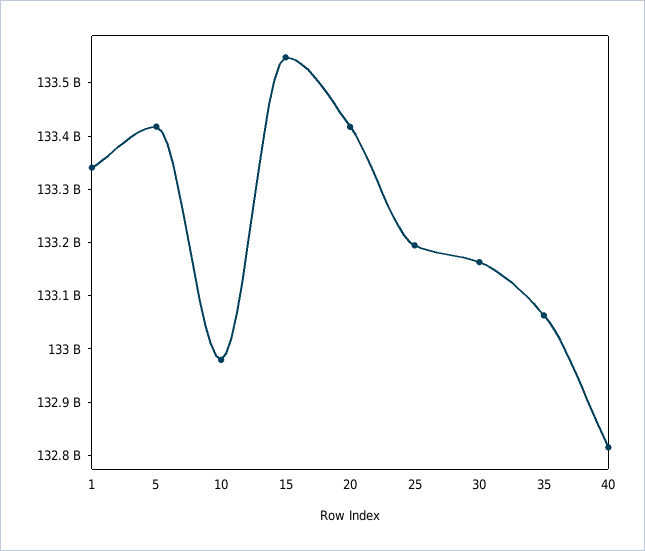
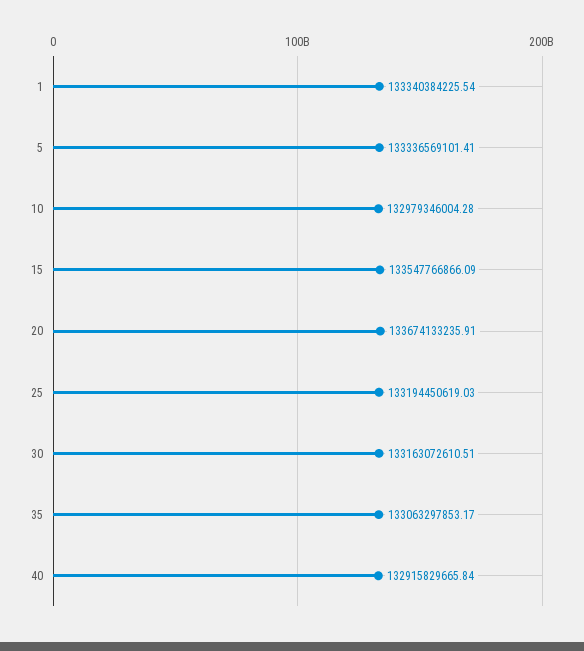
  {
    "1": 133340384225.54,
-   "5": 133420000000,
+   "5": 133336569101.41,
    "10": 132979346004.28,
    "15": 133547766866.09,
-   "20": 133420000000,
+   "20": 133674133235.91,
    "25": 133194450619.03,
    "30": 133163072610.51,
    "35": 133063297853.17,
-   "40": 132820000000
+   "40": 132915829665.84
  }

